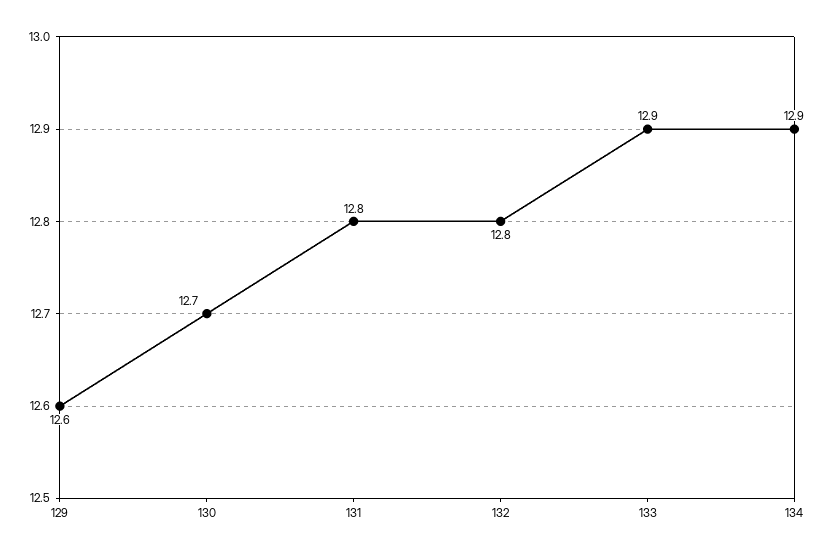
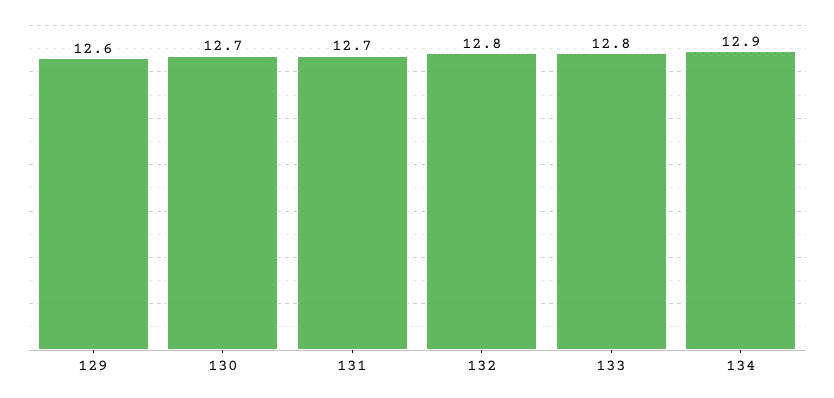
  {
    "129": 12.6,
    "130": 12.7,
-   "131": 12.8,
+   "131": 12.7,
    "132": 12.8,
-   "133": 12.9,
+   "133": 12.8,
    "134": 12.9
  }

